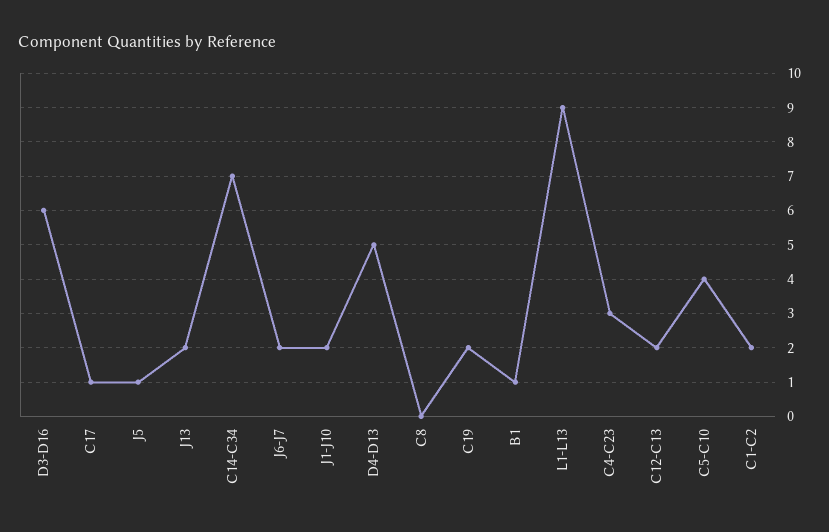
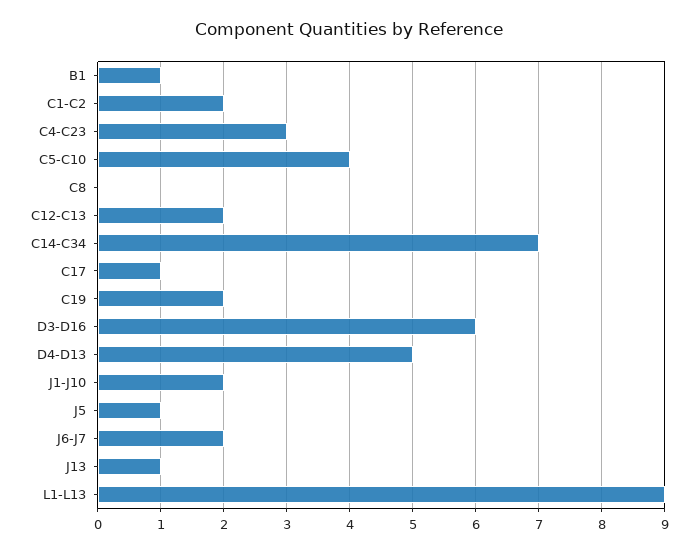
  {
    "D3-D16": 6,
    "C17": 1,
    "J5": 1,
-   "J13": 2,
+   "J13": 1,
    "C14-C34": 7,
    "J6-J7": 2,
    "J1-J10": 2,
    "D4-D13": 5,
    "C8": 0,
    "C19": 2,
    "B1": 1,
    "L1-L13": 9,
    "C4-C23": 3,
    "C12-C13": 2,
    "C5-C10": 4,
    "C1-C2": 2
  }

